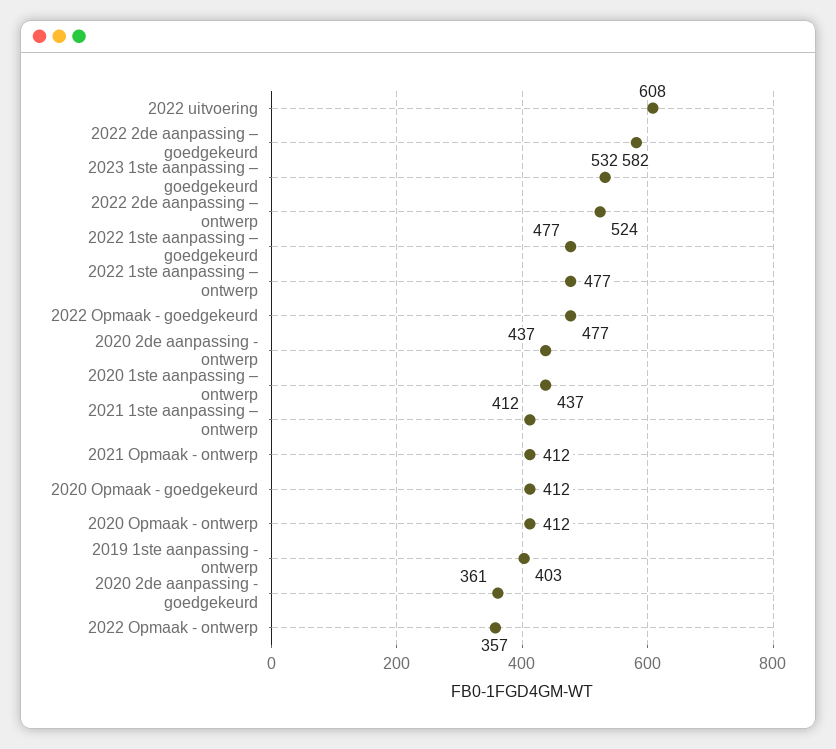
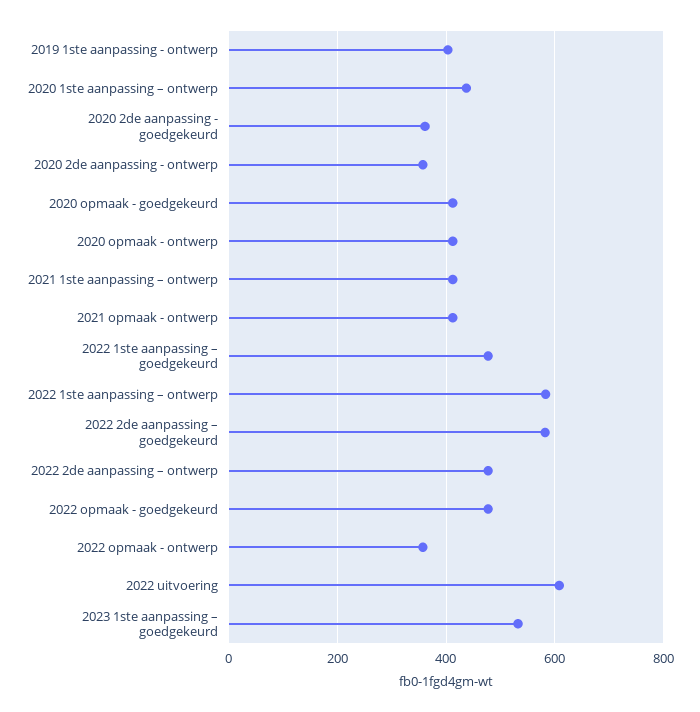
  {
    "2022 uitvoering": 608,
    "2022 2de aanpassing – goedgekeurd": 582,
    "2023 1ste aanpassing – goedgekeurd": 532,
-   "2022 2de aanpassing – ontwerp": 524,
+   "2022 2de aanpassing – ontwerp": 480,
    "2022 1ste aanpassing – goedgekeurd": 477,
-   "2022 1ste aanpassing – ontwerp": 477,
+   "2022 1ste aanpassing – ontwerp": 580,
    "2022 Opmaak - goedgekeurd": 477,
-   "2020 2de aanpassing - ontwerp": 437,
+   "2020 2de aanpassing - ontwerp": 360,
    "2020 1ste aanpassing – ontwerp": 437,
    "2021 1ste aanpassing – ontwerp": 412,
    "2021 Opmaak - ontwerp": 412,
    "2020 Opmaak - goedgekeurd": 412,
    "2020 Opmaak - ontwerp": 412,
    "2019 1ste aanpassing - ontwerp": 403,
    "2020 2de aanpassing - goedgekeurd": 361,
    "2022 Opmaak - ontwerp": 357
  }

